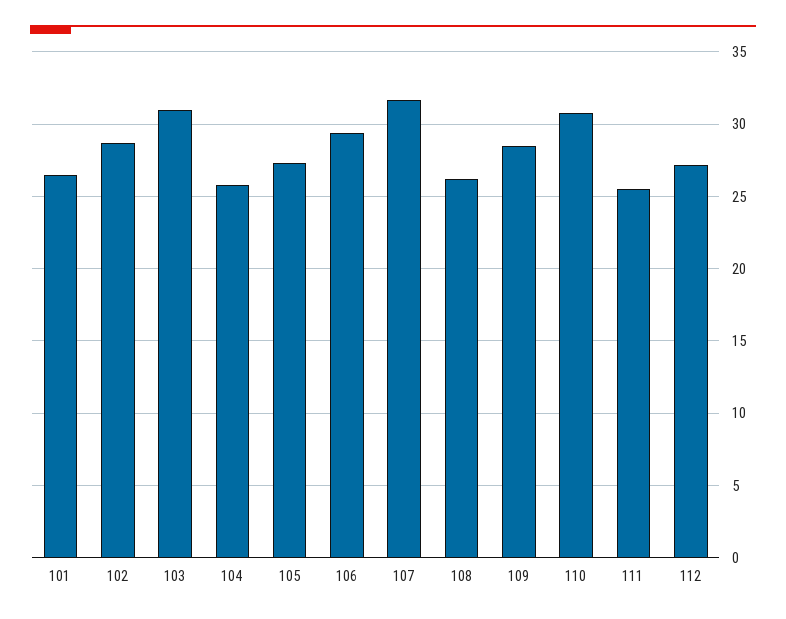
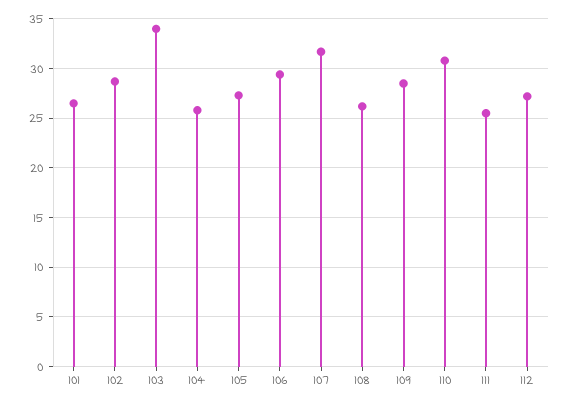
  {
    "101": 26.5,
    "102": 28.5,
-   "103": 31,
+   "103": 34,
    "104": 26,
    "105": 27.5,
    "106": 29.5,
    "107": 31.5,
    "108": 26,
    "109": 28.5,
    "110": 31,
    "111": 25.5,
    "112": 27
  }

